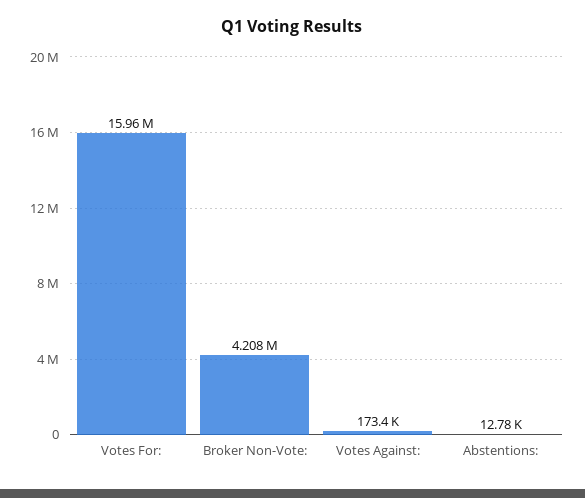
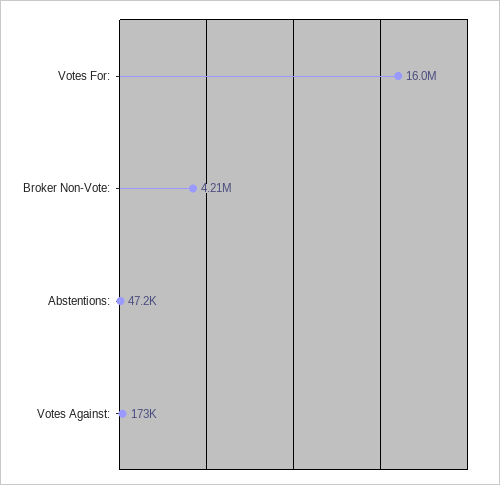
  {
    "Votes For:": 15960000,
    "Broker Non-Vote:": 4208000,
    "Votes Against:": 173400,
-   "Abstentions:": 12780
+   "Abstentions:": 47200
  }

